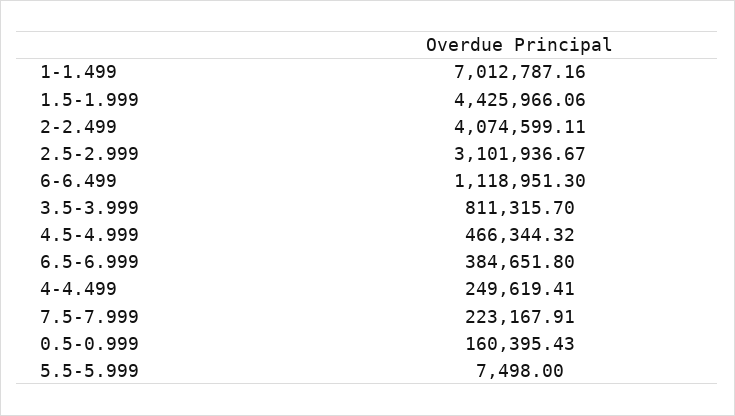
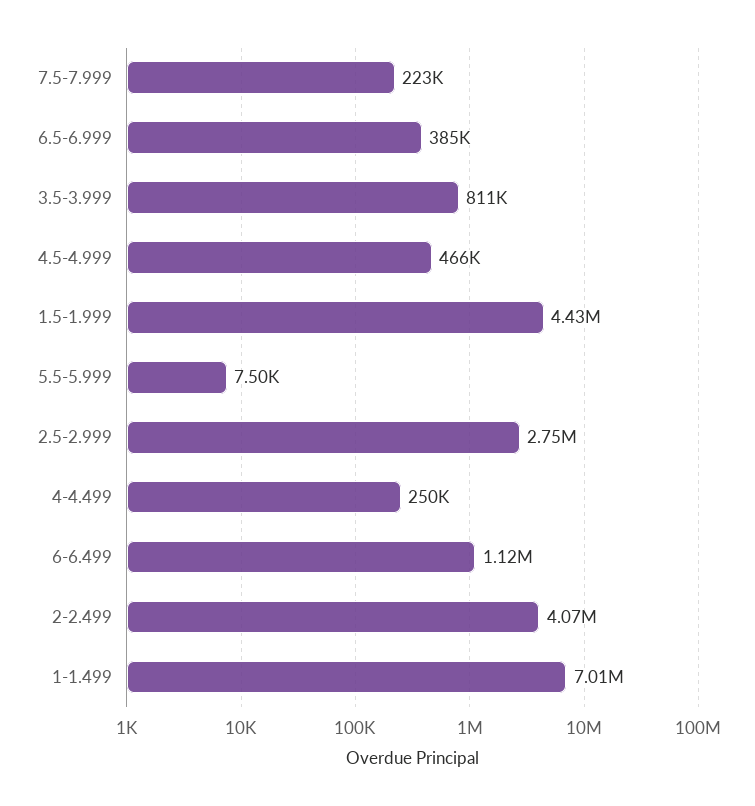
  {
    "1-1.499": 7012787.16,
    "1.5-1.999": 4425966.06,
    "2-2.499": 4074599.11,
-   "2.5-2.999": 3101936.67,
+   "2.5-2.999": 2750000,
    "6-6.499": 1118951.3,
    "3.5-3.999": 811315.7,
    "4.5-4.999": 466344.32,
    "6.5-6.999": 384651.8,
    "4-4.499": 249619.41,
    "7.5-7.999": 223167.91,
-   "0.5-0.999": 160395.43,
    "5.5-5.999": 7498
  }

